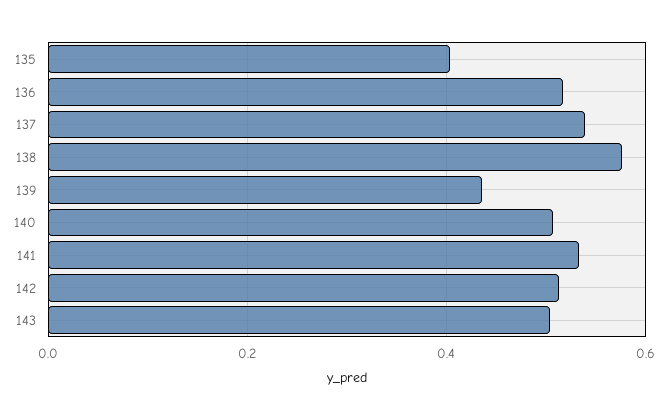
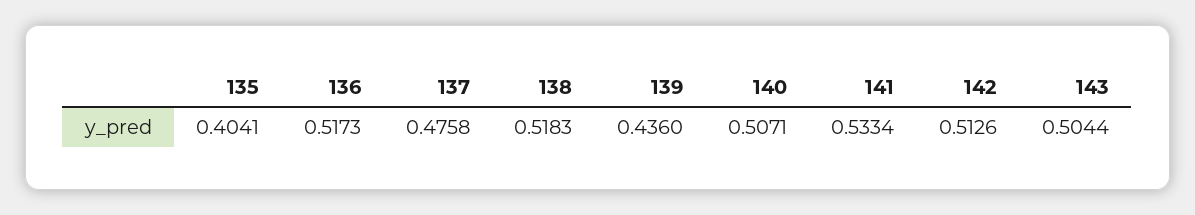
  {
    "135": 0.4041,
    "136": 0.5173,
-   "137": 0.54,
+   "137": 0.4758,
-   "138": 0.58,
+   "138": 0.5183,
    "139": 0.436,
    "140": 0.5071,
    "141": 0.5334,
    "142": 0.5126,
    "143": 0.5044
  }

